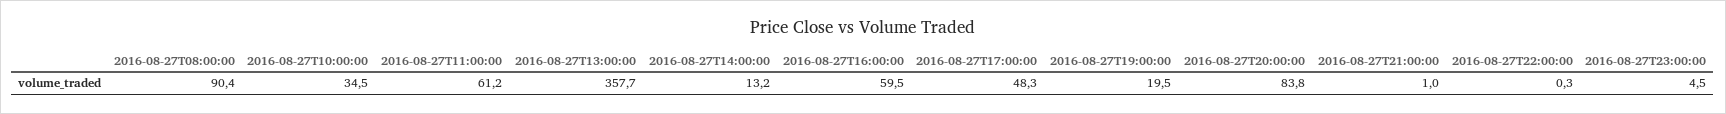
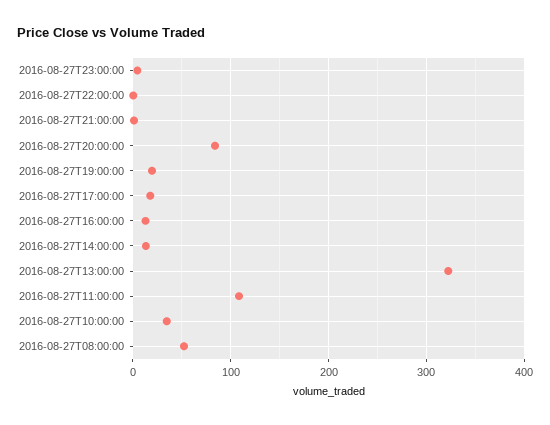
  {
-   "2016-08-27T08:00:00": 90.4,
+   "2016-08-27T08:00:00": 50,
    "2016-08-27T10:00:00": 34.5,
-   "2016-08-27T11:00:00": 61.2,
+   "2016-08-27T11:00:00": 110,
-   "2016-08-27T13:00:00": 357.7,
+   "2016-08-27T13:00:00": 320,
    "2016-08-27T14:00:00": 13.2,
-   "2016-08-27T16:00:00": 59.5,
+   "2016-08-27T16:00:00": 10,
-   "2016-08-27T17:00:00": 48.3,
+   "2016-08-27T17:00:00": 20,
    "2016-08-27T19:00:00": 19.5,
    "2016-08-27T20:00:00": 83.8,
    "2016-08-27T21:00:00": 1,
    "2016-08-27T22:00:00": 0.3,
    "2016-08-27T23:00:00": 4.5
  }

